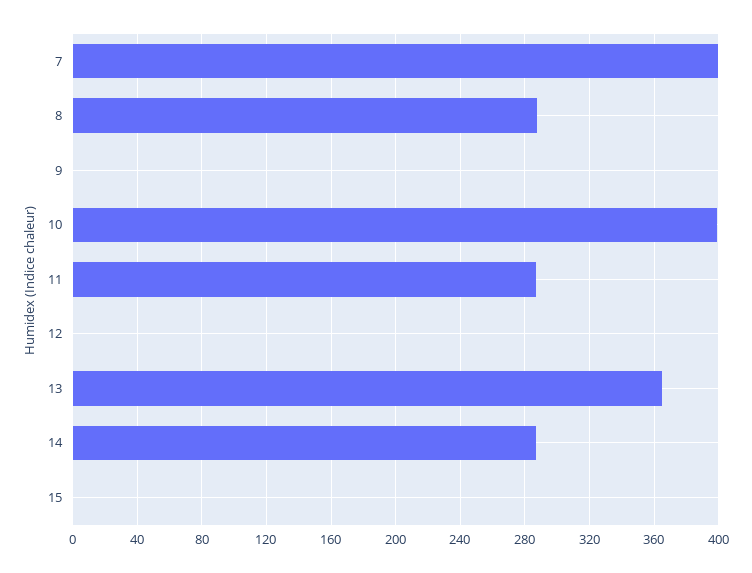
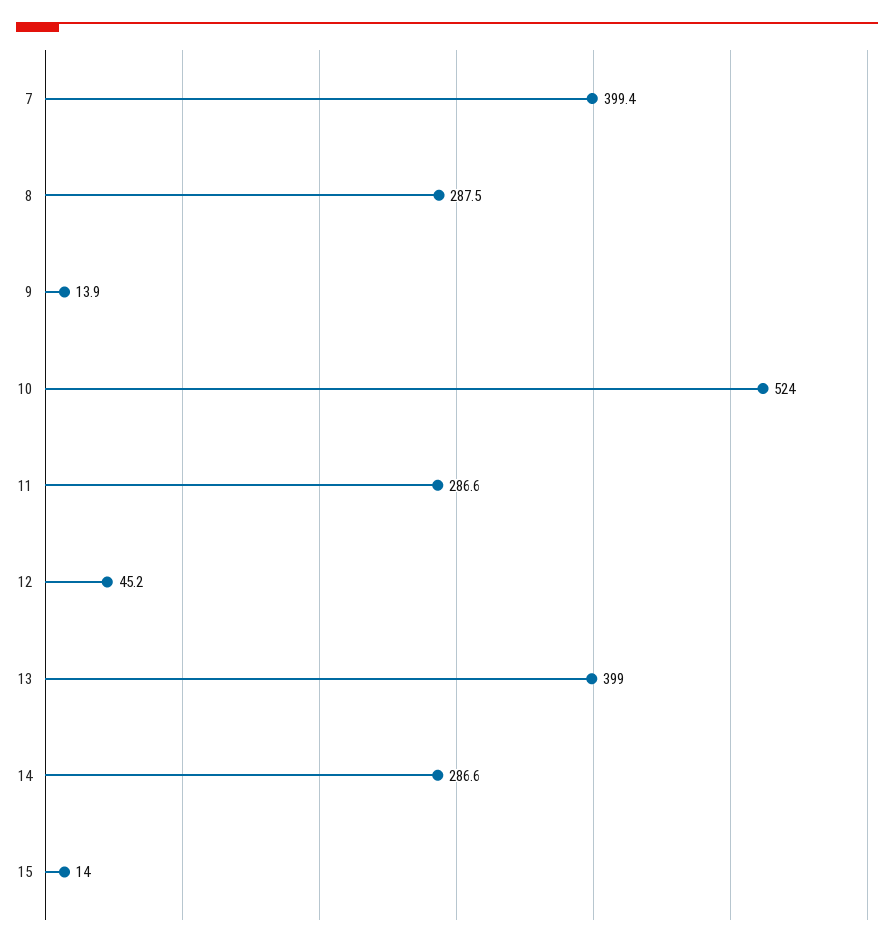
  {
    "7": 399.4,
    "8": 287.5,
-   "9": 0,
+   "9": 13.9,
-   "10": 400,
+   "10": 524,
    "11": 286.6,
-   "12": 0,
+   "12": 45.2,
-   "13": 365,
+   "13": 399,
    "14": 286.6,
-   "15": 0
+   "15": 14
  }

